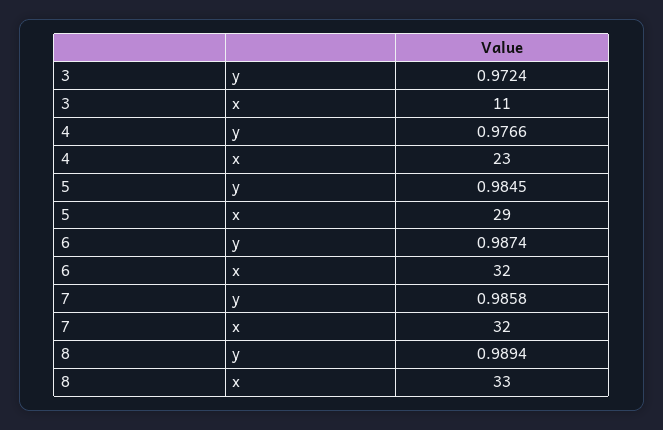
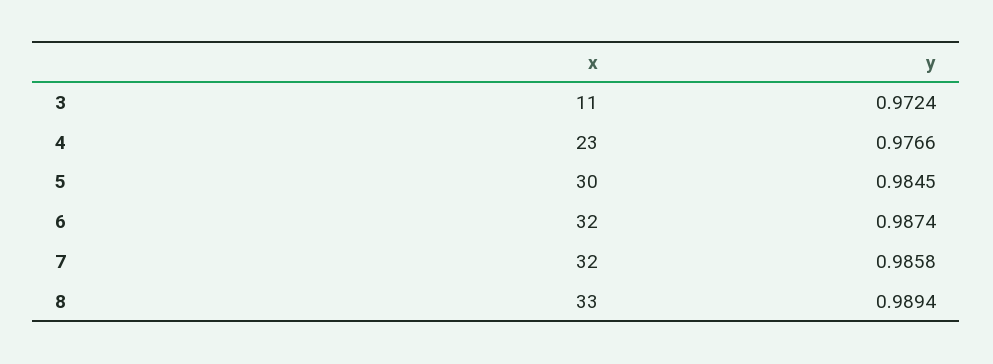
  {
    "3": {
      "y": 0.9724,
      "x": 11
    },
    "4": {
      "y": 0.9766,
      "x": 23
    },
    "5": {
      "y": 0.9845,
-     "x": 29
+     "x": 30
    },
    "6": {
      "y": 0.9874,
      "x": 32
    },
    "7": {
      "y": 0.9858,
      "x": 32
    },
    "8": {
      "y": 0.9894,
      "x": 33
    }
  }

